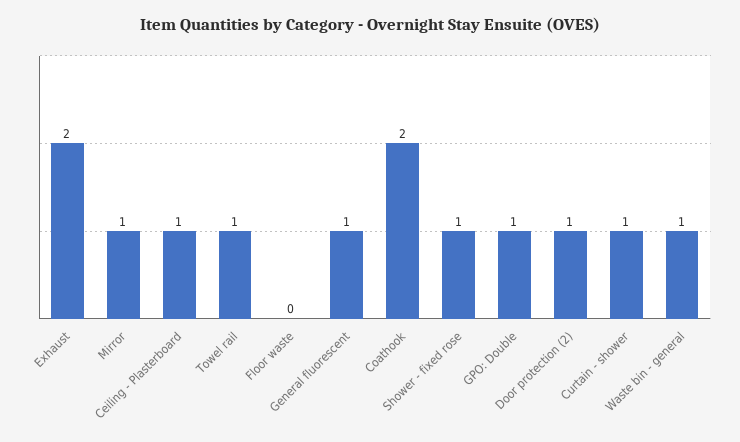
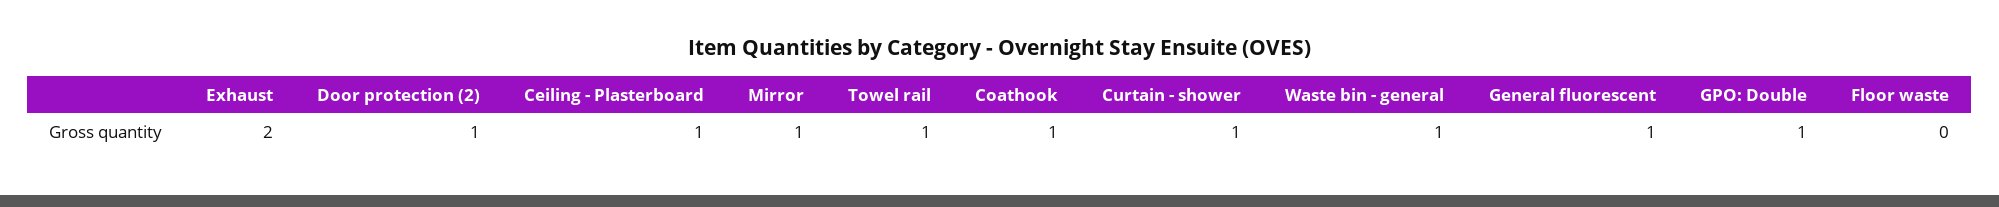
  {
    "Exhaust": 2,
    "Mirror": 1,
    "Ceiling - Plasterboard": 1,
    "Towel rail": 1,
    "Floor waste": 0,
    "General fluorescent": 1,
-   "Coathook": 2,
+   "Coathook": 1,
-   "Shower - fixed rose": 1,
    "GPO: Double": 1,
    "Door protection (2)": 1,
    "Curtain - shower": 1,
    "Waste bin - general": 1
  }

